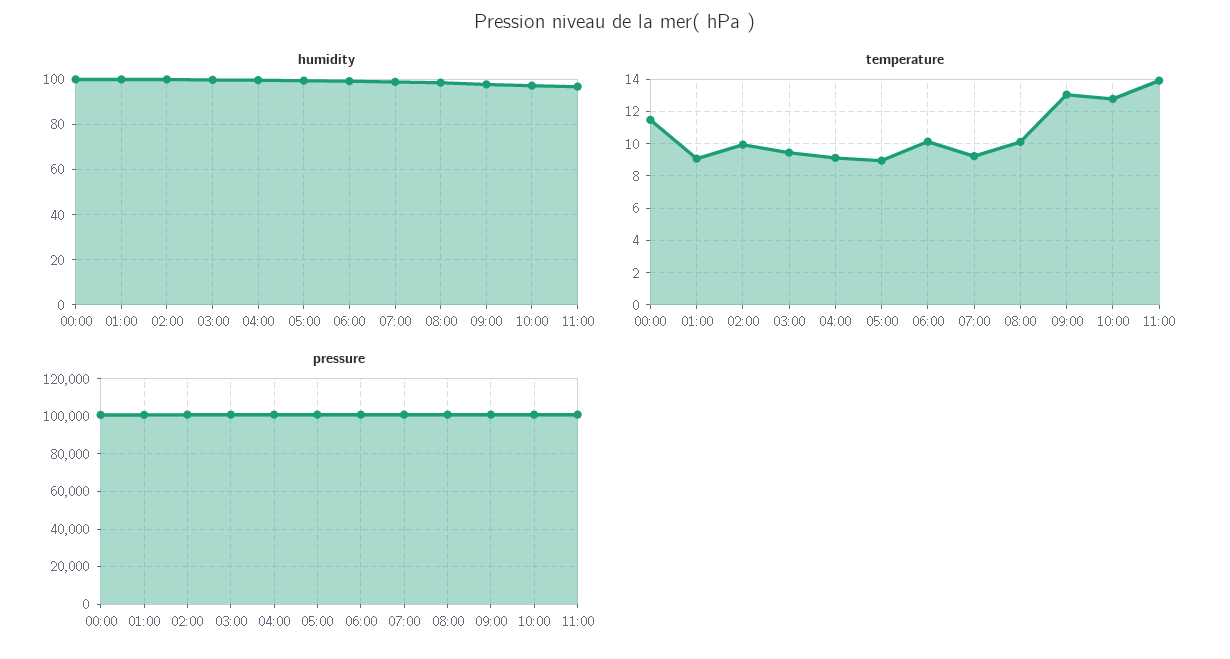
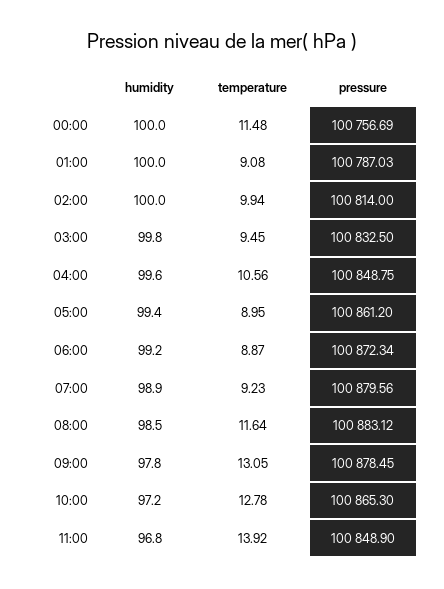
  {
    "humidity": {
      "00:00": 100,
      "01:00": 100,
      "02:00": 100,
      "03:00": 99.8,
      "04:00": 99.6,
      "05:00": 99.4,
      "06:00": 99.2,
      "07:00": 98.9,
      "08:00": 98.5,
      "09:00": 97.8,
      "10:00": 97.2,
      "11:00": 96.8
    },
    "temperature": {
      "00:00": 11.48,
      "01:00": 9.08,
      "02:00": 9.94,
      "03:00": 9.45,
-     "04:00": 9,
+     "04:00": 10.56,
      "05:00": 8.95,
-     "06:00": 10,
+     "06:00": 8.87,
      "07:00": 9.23,
-     "08:00": 10,
+     "08:00": 11.64,
      "09:00": 13.05,
      "10:00": 12.78,
      "11:00": 13.92
    },
    "pressure": {
      "00:00": 100756.69,
      "01:00": 100787.03,
      "02:00": 100814,
      "03:00": 100832.5,
      "04:00": 100848.75,
      "05:00": 100861.2,
      "06:00": 100872.34,
      "07:00": 100879.56,
      "08:00": 100883.12,
      "09:00": 100878.45,
      "10:00": 100865.3,
      "11:00": 100848.9
    }
  }

